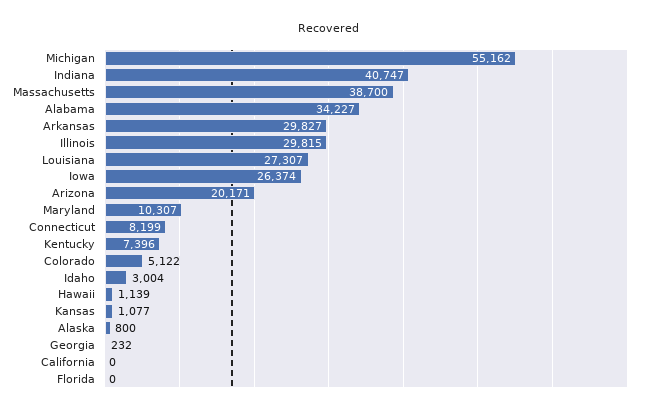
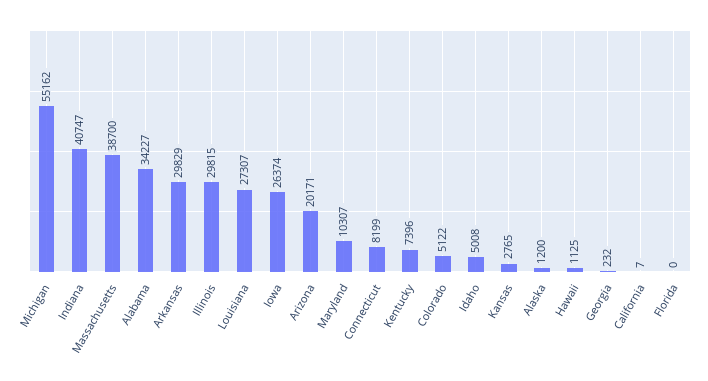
  {
    "Michigan": 55162,
    "Indiana": 40747,
    "Massachusetts": 38700,
    "Alabama": 34227,
-   "Arkansas": 29827,
+   "Arkansas": 29829,
    "Illinois": 29815,
    "Louisiana": 27307,
    "Iowa": 26374,
    "Arizona": 20171,
    "Maryland": 10307,
    "Connecticut": 8199,
    "Kentucky": 7396,
    "Colorado": 5122,
-   "Idaho": 3004,
+   "Idaho": 5008,
-   "Hawaii": 1139,
+   "Hawaii": 1125,
-   "Kansas": 1077,
+   "Kansas": 2765,
-   "Alaska": 800,
+   "Alaska": 1200,
    "Georgia": 232,
-   "California": 0,
+   "California": 7,
    "Florida": 0
  }

